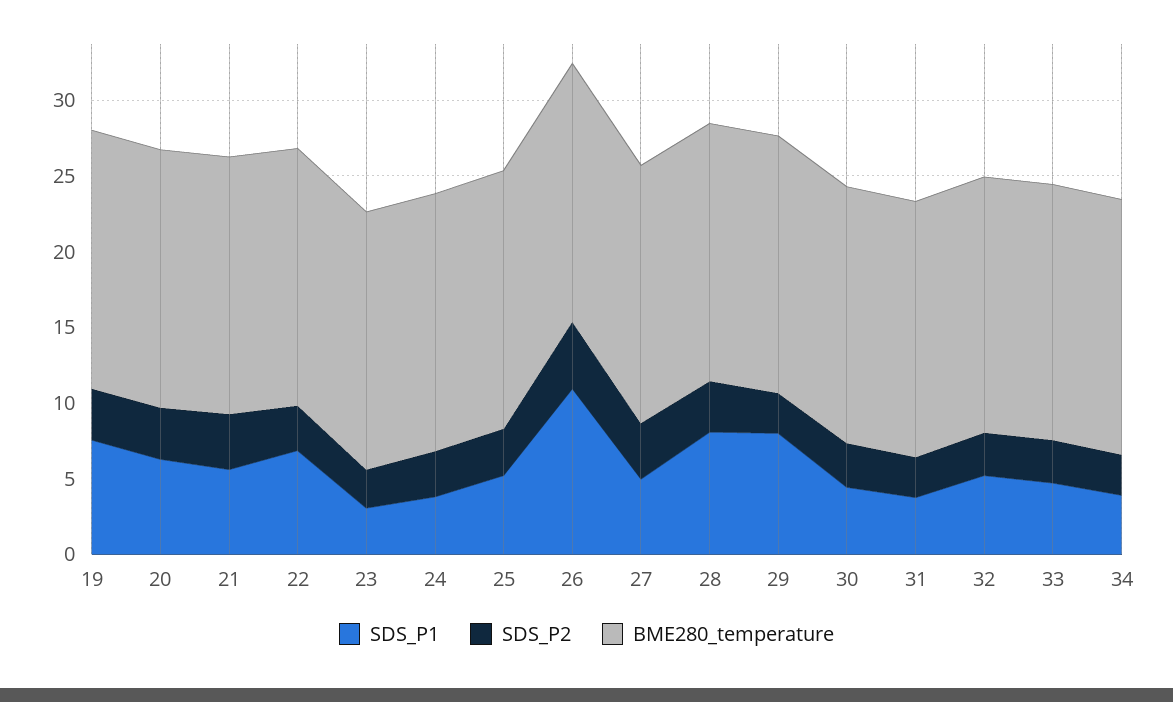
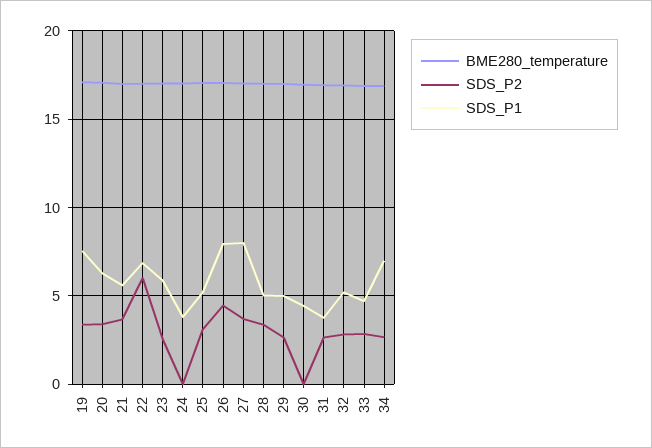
  {
    "SDS_P1": {
      "19": 7.5,
      "20": 6.5,
      "21": 5.5,
      "22": 7,
-     "23": 3,
+     "23": 6,
      "24": 4,
      "25": 5,
-     "26": 11,
+     "26": 8,
-     "27": 5,
+     "27": 8,
-     "28": 8,
+     "28": 5,
-     "29": 8,
+     "29": 5,
      "30": 4.5,
      "31": 4,
      "32": 5,
      "33": 4.5,
-     "34": 4
+     "34": 7
    },
    "SDS_P2": {
      "19": 3.5,
      "20": 3.5,
      "21": 3.5,
-     "22": 3,
+     "22": 6,
      "23": 2.5,
-     "24": 3,
+     "24": 0,
      "25": 3,
      "26": 4.5,
      "27": 3.5,
      "28": 3.5,
      "29": 2.5,
-     "30": 3,
+     "30": 0,
      "31": 2.5,
      "32": 3,
      "33": 3,
      "34": 2.5
    },
    "BME280_temperature": {
      "19": 17,
      "20": 17,
      "21": 17,
      "22": 17,
      "23": 17,
      "24": 17,
      "25": 17,
      "26": 17,
      "27": 17,
      "28": 17,
      "29": 17,
      "30": 17,
      "31": 17,
      "32": 17,
      "33": 17,
      "34": 17
    }
  }

